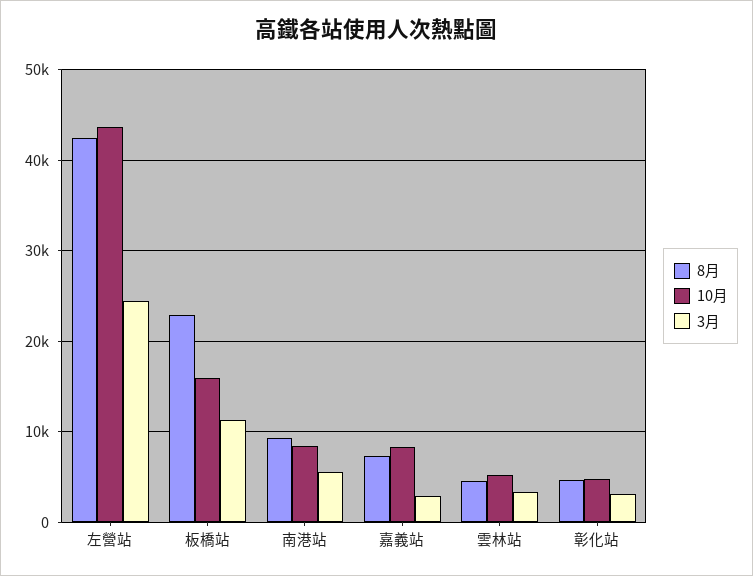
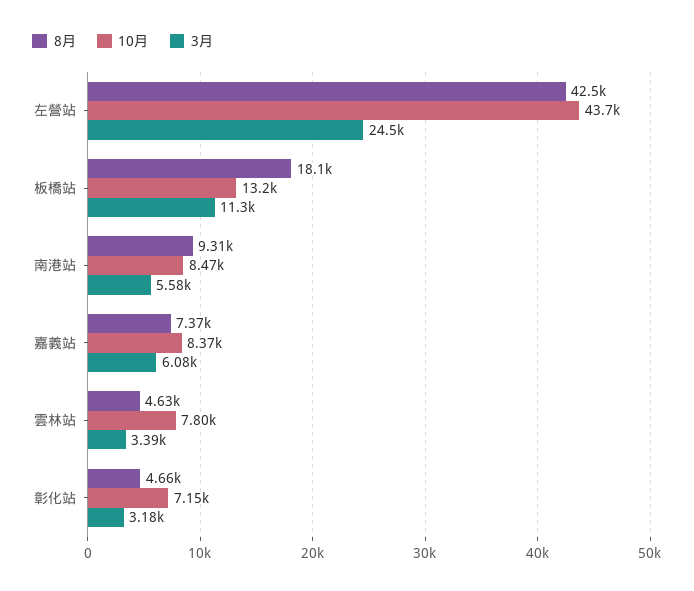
  {
    "8月": {
      "左營站": 42500,
-     "板橋站": 23000,
+     "板橋站": 18100,
      "南港站": 9310,
      "嘉義站": 7370,
      "雲林站": 4630,
      "彰化站": 4660
    },
    "10月": {
      "左營站": 43700,
-     "板橋站": 16000,
+     "板橋站": 13200,
      "南港站": 8470,
      "嘉義站": 8370,
-     "雲林站": 5000,
+     "雲林站": 7800,
-     "彰化站": 5000
+     "彰化站": 7150
    },
    "3月": {
      "左營站": 24500,
      "板橋站": 11300,
      "南港站": 5580,
-     "嘉義站": 3000,
+     "嘉義站": 6080,
      "雲林站": 3390,
      "彰化站": 3180
    }
  }

